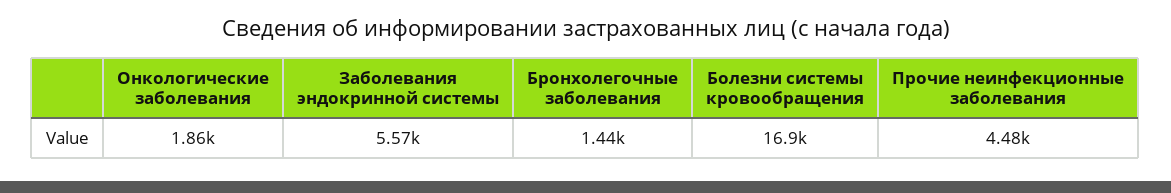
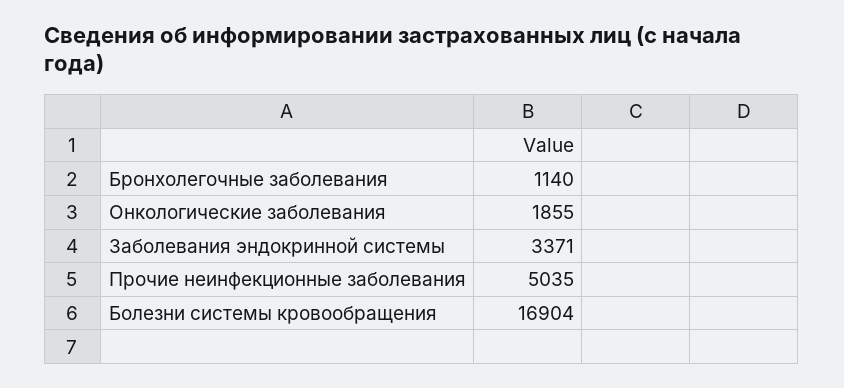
  {
    "Онкологические заболевания": 1855,
-   "Заболевания эндокринной системы": 5570,
+   "Заболевания эндокринной системы": 3371,
-   "Бронхолегочные заболевания": 1440,
+   "Бронхолегочные заболевания": 1140,
    "Болезни системы кровообращения": 16904,
-   "Прочие неинфекционные заболевания": 4480
+   "Прочие неинфекционные заболевания": 5035
  }

